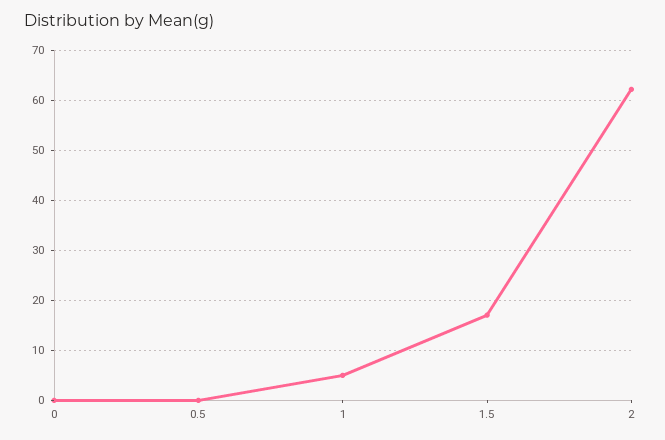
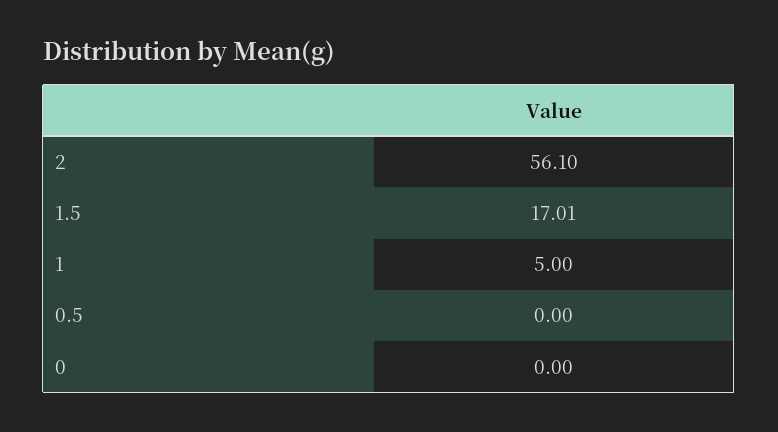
  {
    "0": 0,
    "0.5": 0,
    "1": 5,
    "1.5": 17.01,
-   "2": 62
+   "2": 56.1
  }

